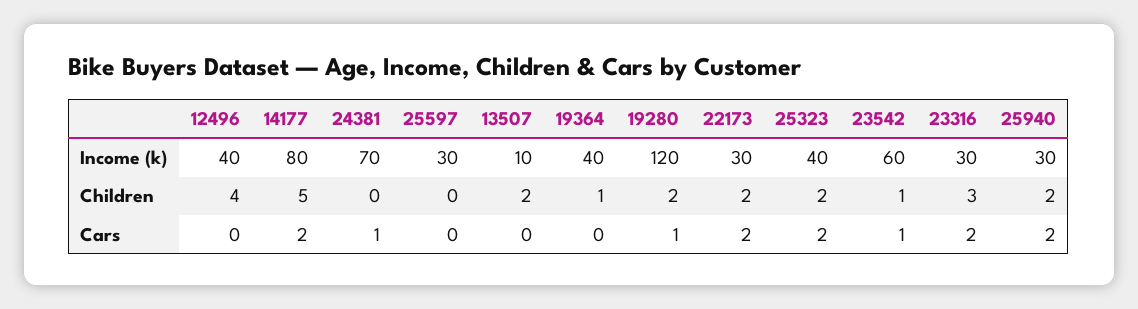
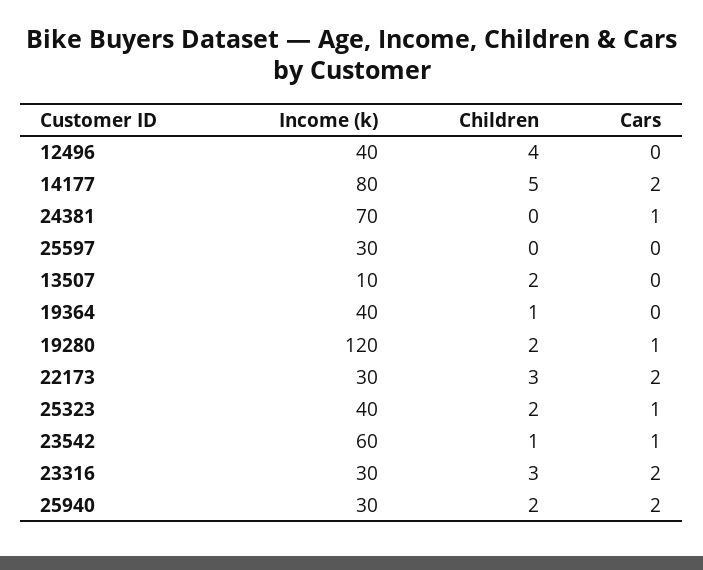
  {
    "12496": {
      "Income (k)": 40,
      "Children": 4,
      "Cars": 0
    },
    "14177": {
      "Income (k)": 80,
      "Children": 5,
      "Cars": 2
    },
    "24381": {
      "Income (k)": 70,
      "Children": 0,
      "Cars": 1
    },
    "25597": {
      "Income (k)": 30,
      "Children": 0,
      "Cars": 0
    },
    "13507": {
      "Income (k)": 10,
      "Children": 2,
      "Cars": 0
    },
    "19364": {
      "Income (k)": 40,
      "Children": 1,
      "Cars": 0
    },
    "19280": {
      "Income (k)": 120,
      "Children": 2,
      "Cars": 1
    },
    "22173": {
      "Income (k)": 30,
-     "Children": 2,
+     "Children": 3,
      "Cars": 2
    },
    "25323": {
      "Income (k)": 40,
      "Children": 2,
-     "Cars": 2
+     "Cars": 1
    },
    "23542": {
      "Income (k)": 60,
      "Children": 1,
      "Cars": 1
    },
    "23316": {
      "Income (k)": 30,
      "Children": 3,
      "Cars": 2
    },
    "25940": {
      "Income (k)": 30,
      "Children": 2,
      "Cars": 2
    }
  }

